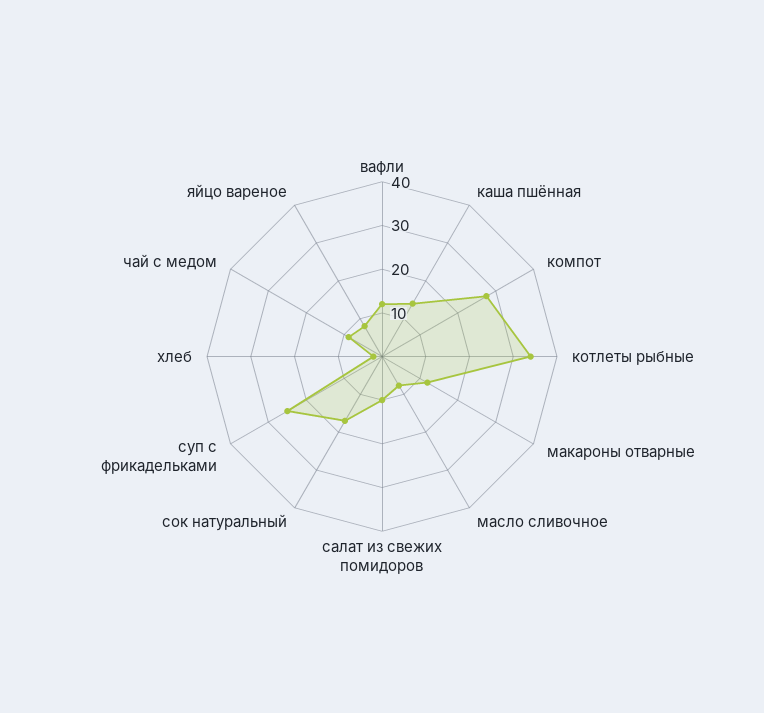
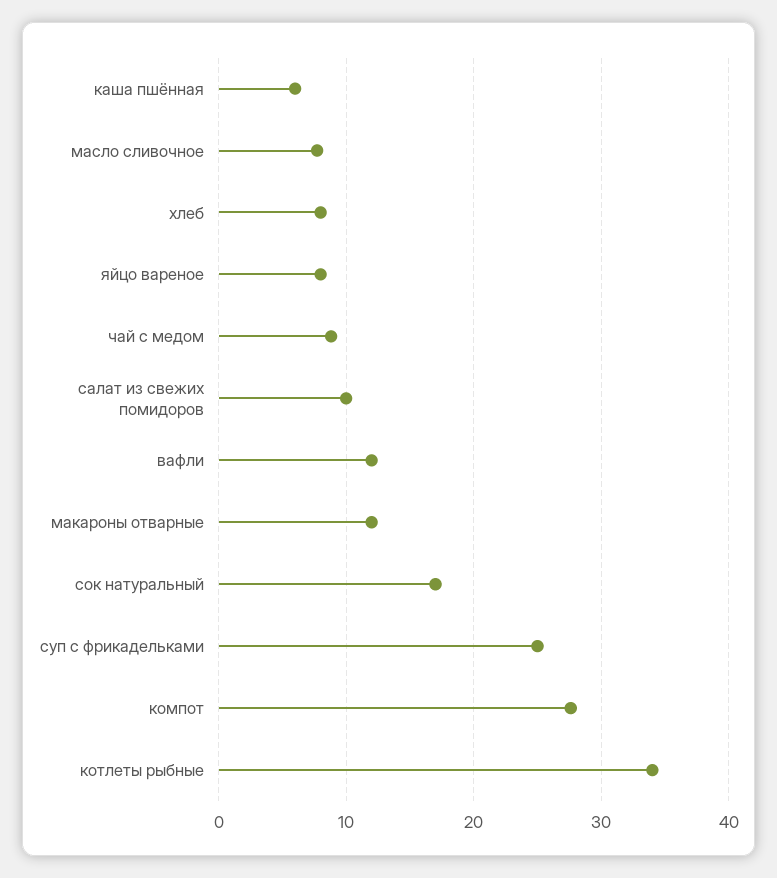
  {
    "вафли": 12,
-   "каша пшённая": 14,
+   "каша пшённая": 6,
    "компот": 28,
    "котлеты рыбные": 34,
    "макароны отварные": 12,
    "масло сливочное": 8,
    "салат из свежих помидоров": 10,
    "сок натуральный": 17,
    "суп с фрикадельками": 25,
-   "хлеб": 2,
+   "хлеб": 8,
    "чай с медом": 9,
    "яйцо вареное": 8
  }

